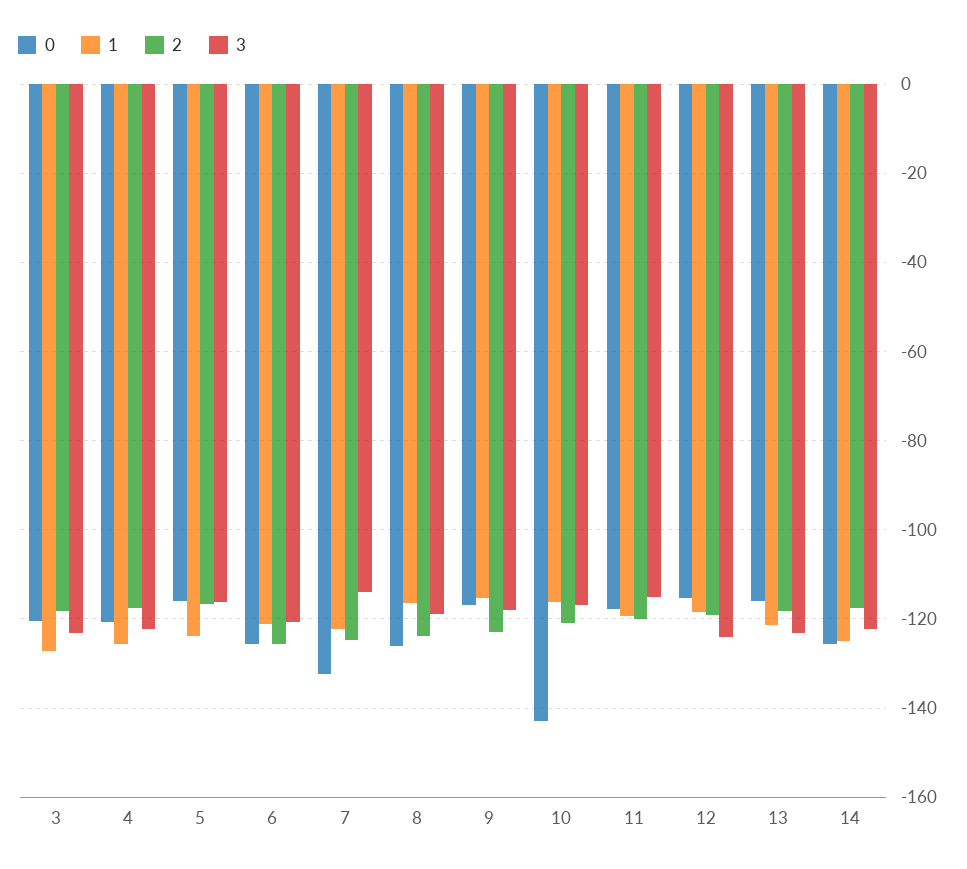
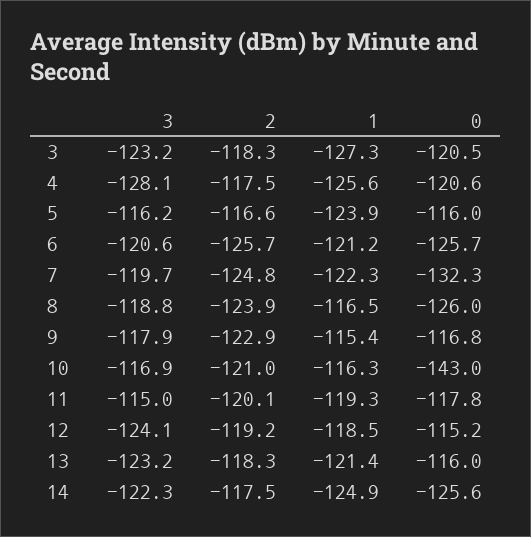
  {
    "0": {
      "3": -120.5,
      "4": -120.6,
      "5": -116,
      "6": -125.7,
      "7": -132.3,
      "8": -126,
      "9": -116.8,
      "10": -143,
      "11": -117.8,
      "12": -115.2,
      "13": -116,
      "14": -125.6
    },
    "1": {
      "3": -127.3,
      "4": -125.6,
      "5": -123.9,
      "6": -121.2,
      "7": -122.3,
      "8": -116.5,
      "9": -115.4,
      "10": -116.3,
      "11": -119.3,
      "12": -118.5,
      "13": -121.4,
      "14": -124.9
    },
    "2": {
      "3": -118.3,
      "4": -117.5,
      "5": -116.6,
      "6": -125.7,
      "7": -124.8,
      "8": -123.9,
      "9": -122.9,
      "10": -121,
      "11": -120.1,
      "12": -119.2,
      "13": -118.3,
      "14": -117.5
    },
    "3": {
      "3": -123.2,
-     "4": -122,
+     "4": -128.1,
      "5": -116.2,
      "6": -120.6,
-     "7": -114,
+     "7": -119.7,
      "8": -118.8,
      "9": -117.9,
      "10": -116.9,
      "11": -115,
      "12": -124.1,
      "13": -123.2,
      "14": -122.3
    }
  }

